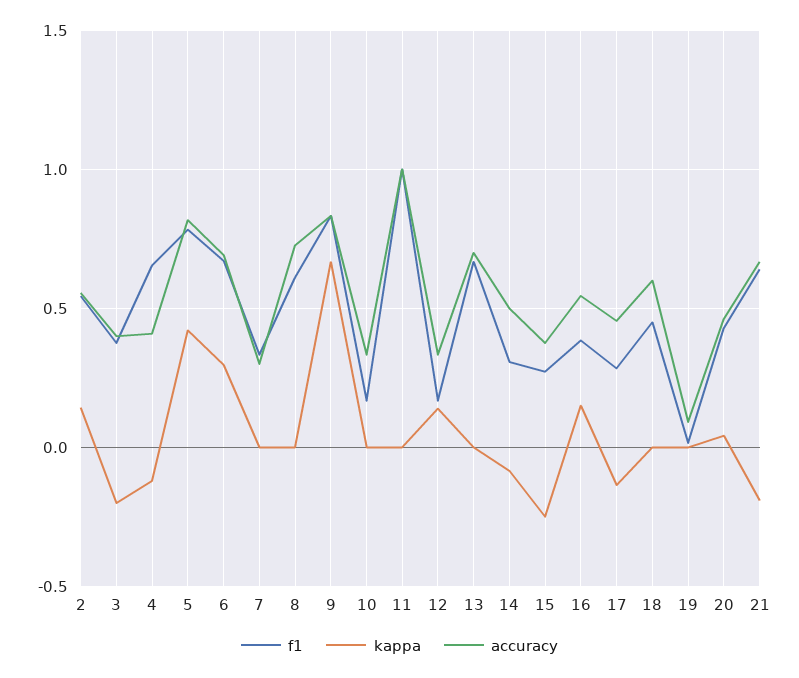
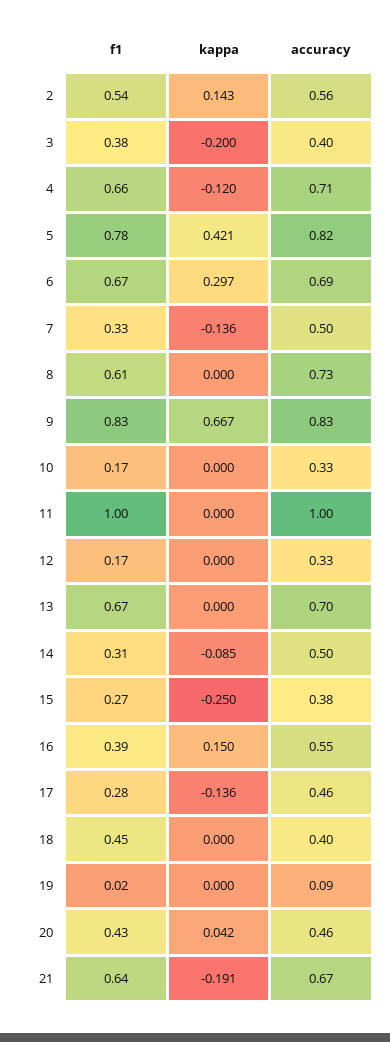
  {
    "f1": {
      "2": 0.54,
      "3": 0.38,
      "4": 0.66,
      "5": 0.78,
      "6": 0.67,
      "7": 0.33,
      "8": 0.61,
      "9": 0.83,
      "10": 0.17,
      "11": 1,
      "12": 0.17,
      "13": 0.67,
      "14": 0.31,
      "15": 0.27,
      "16": 0.39,
      "17": 0.28,
      "18": 0.45,
      "19": 0.02,
      "20": 0.43,
      "21": 0.64
    },
    "kappa": {
      "2": 0.143,
      "3": -0.2,
      "4": -0.12,
      "5": 0.421,
      "6": 0.297,
-     "7": 0,
+     "7": -0.136,
      "8": 0,
      "9": 0.667,
      "10": 0,
      "11": 0,
-     "12": 0.15,
+     "12": 0,
      "13": 0,
      "14": -0.085,
      "15": -0.25,
      "16": 0.15,
      "17": -0.136,
      "18": 0,
      "19": 0,
      "20": 0.042,
      "21": -0.191
    },
    "accuracy": {
      "2": 0.56,
      "3": 0.4,
-     "4": 0.4,
+     "4": 0.71,
      "5": 0.82,
      "6": 0.69,
-     "7": 0.3,
+     "7": 0.5,
      "8": 0.73,
      "9": 0.83,
      "10": 0.33,
      "11": 1,
      "12": 0.33,
      "13": 0.7,
      "14": 0.5,
      "15": 0.38,
      "16": 0.55,
      "17": 0.46,
-     "18": 0.6,
+     "18": 0.4,
      "19": 0.09,
      "20": 0.46,
      "21": 0.67
    }
  }

